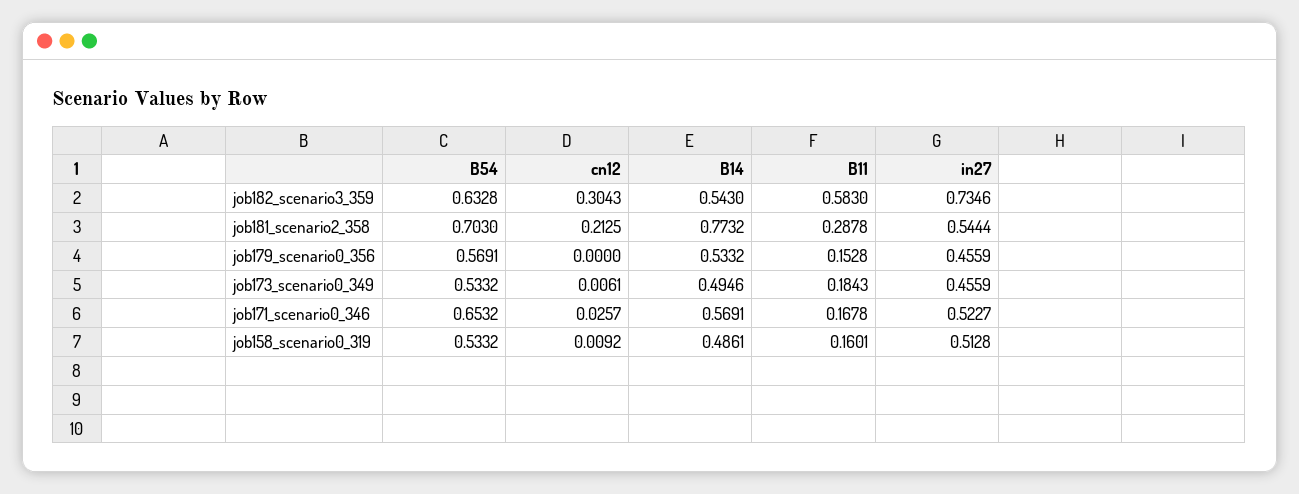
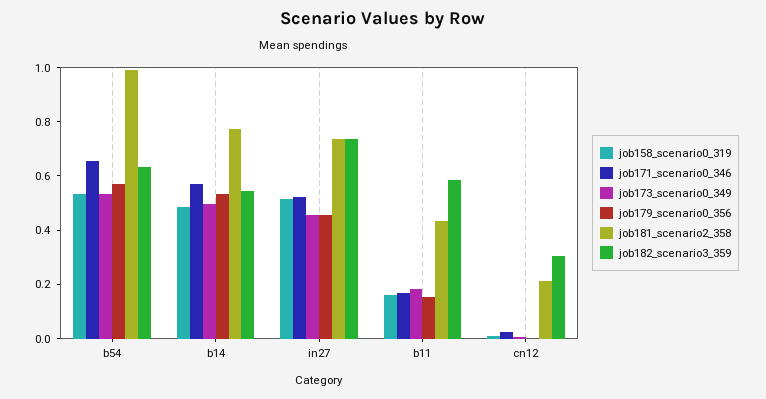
  {
    "job182_scenario3_359": {
      "B54": 0.6328,
      "cn12": 0.3043,
      "B14": 0.543,
      "B11": 0.583,
      "in27": 0.7346
    },
    "job181_scenario2_358": {
-     "B54": 0.703,
+     "B54": 1,
      "cn12": 0.2125,
      "B14": 0.7732,
-     "B11": 0.2878,
+     "B11": 0.45,
-     "in27": 0.5444
+     "in27": 0.75
    },
    "job179_scenario0_356": {
      "B54": 0.5691,
      "cn12": 0,
      "B14": 0.5332,
      "B11": 0.1528,
      "in27": 0.4559
    },
    "job173_scenario0_349": {
      "B54": 0.5332,
      "cn12": 0.0061,
      "B14": 0.4946,
      "B11": 0.1843,
      "in27": 0.4559
    },
    "job171_scenario0_346": {
      "B54": 0.6532,
      "cn12": 0.0257,
      "B14": 0.5691,
      "B11": 0.1678,
      "in27": 0.5227
    },
    "job158_scenario0_319": {
      "B54": 0.5332,
      "cn12": 0.0092,
      "B14": 0.4861,
      "B11": 0.1601,
      "in27": 0.5128
    }
  }

